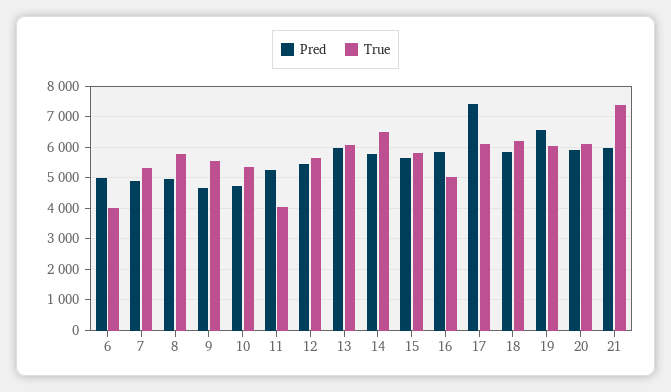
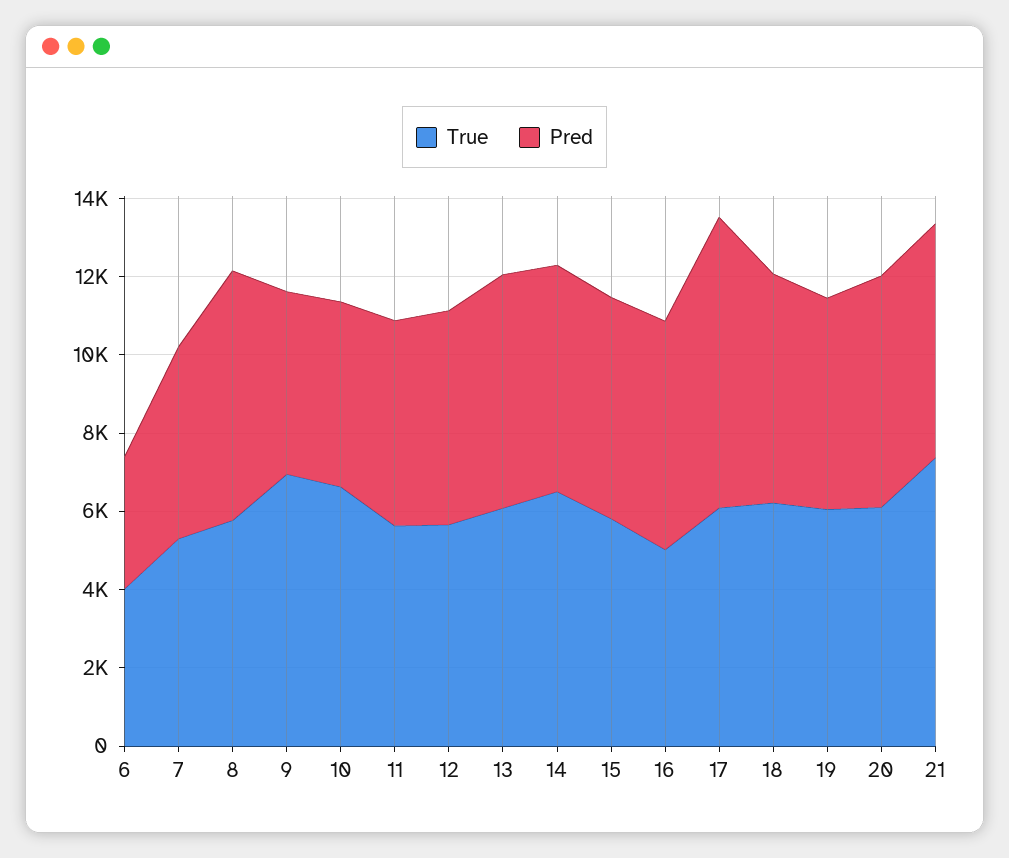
  {
    "Pred": {
-     "6": 5000,
+     "6": 3500,
      "7": 5000,
-     "8": 5000,
+     "8": 6500,
      "9": 4600,
      "10": 4800,
      "11": 5200,
      "12": 5400,
      "13": 6000,
      "14": 5800,
      "15": 5600,
      "16": 5800,
      "17": 7400,
      "18": 5800,
-     "19": 6600,
+     "19": 5500,
      "20": 6000,
      "21": 6000
    },
    "True": {
      "6": 4000,
      "7": 5400,
      "8": 5800,
-     "9": 5600,
+     "9": 7000,
-     "10": 5400,
+     "10": 6500,
-     "11": 4000,
+     "11": 5500,
      "12": 5600,
      "13": 6000,
      "14": 6600,
      "15": 5800,
      "16": 5000,
      "17": 6000,
      "18": 6200,
      "19": 6000,
      "20": 6200,
      "21": 7400
    }
  }

